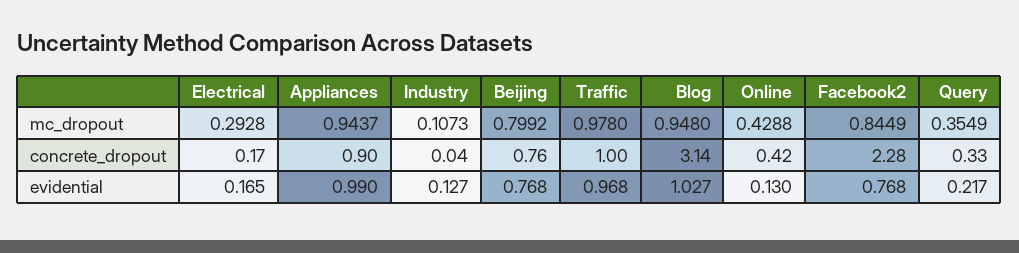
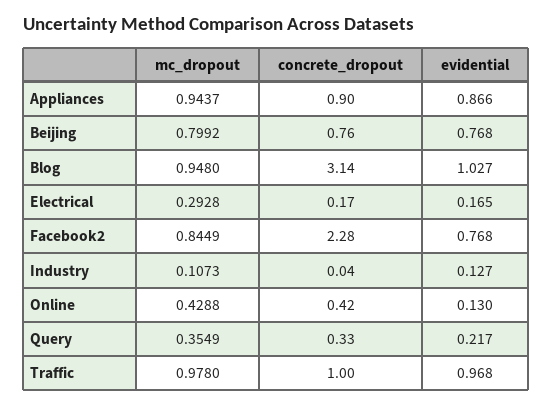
  {
    "Electrical": {
      "mc_dropout": 0.2928,
      "concrete_dropout": 0.17,
      "evidential": 0.165
    },
    "Appliances": {
      "mc_dropout": 0.9437,
      "concrete_dropout": 0.9,
-     "evidential": 0.99
+     "evidential": 0.866
    },
    "Industry": {
      "mc_dropout": 0.1073,
      "concrete_dropout": 0.04,
      "evidential": 0.127
    },
    "Beijing": {
      "mc_dropout": 0.7992,
      "concrete_dropout": 0.76,
      "evidential": 0.768
    },
    "Traffic": {
      "mc_dropout": 0.978,
      "concrete_dropout": 1,
      "evidential": 0.968
    },
    "Blog": {
      "mc_dropout": 0.948,
      "concrete_dropout": 3.14,
      "evidential": 1.027
    },
    "Online": {
      "mc_dropout": 0.4288,
      "concrete_dropout": 0.42,
      "evidential": 0.13
    },
    "Facebook2": {
      "mc_dropout": 0.8449,
      "concrete_dropout": 2.28,
      "evidential": 0.768
    },
    "Query": {
      "mc_dropout": 0.3549,
      "concrete_dropout": 0.33,
      "evidential": 0.217
    }
  }

